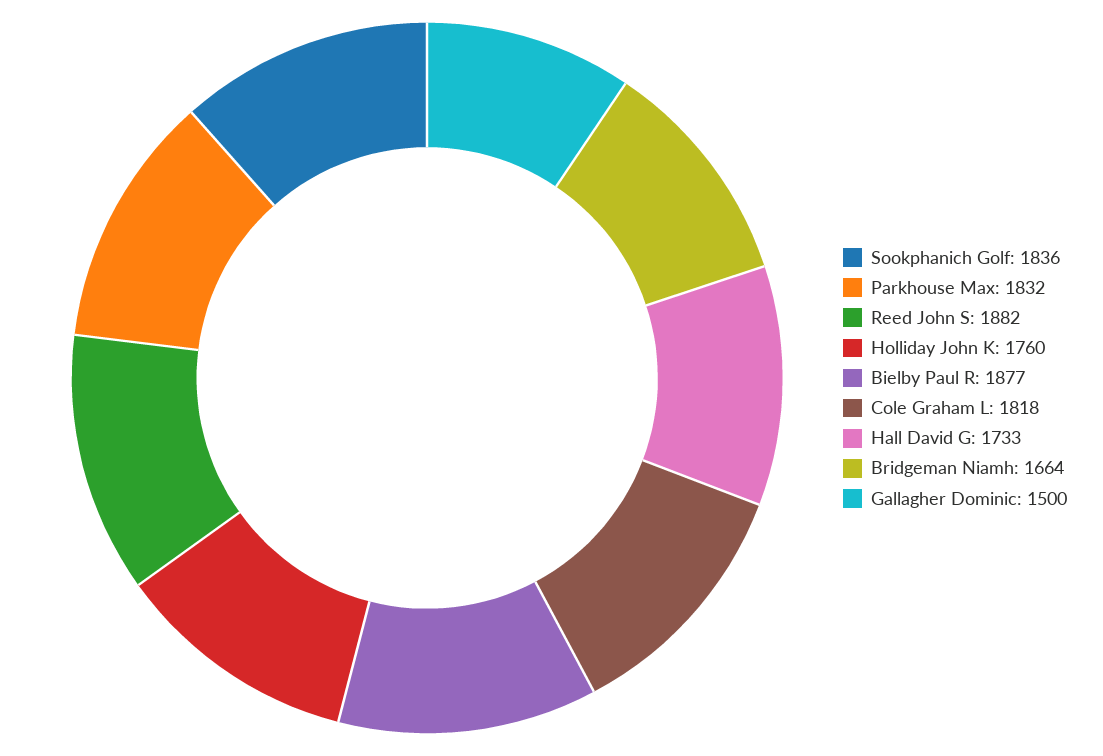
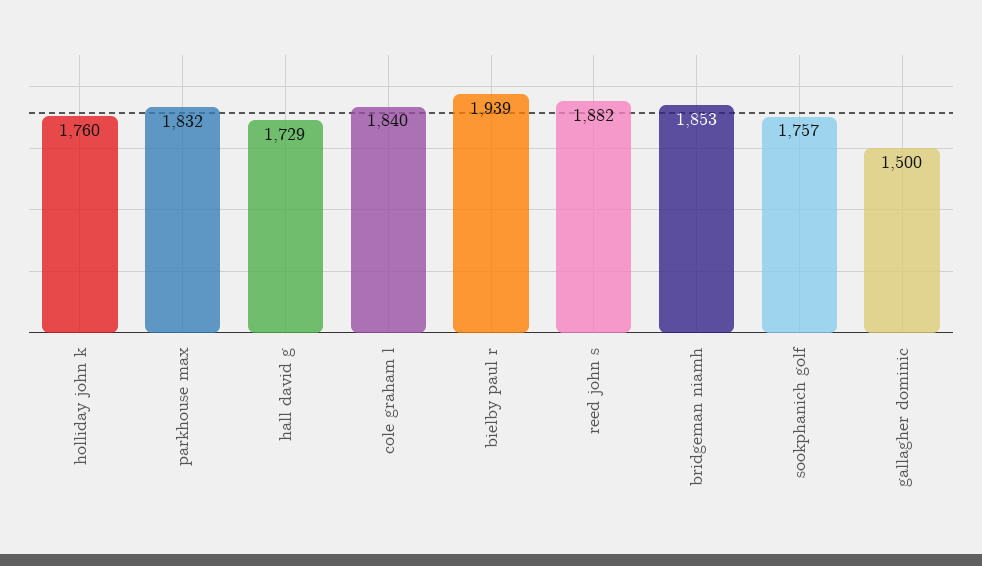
  {
-   "Sookphanich Golf": 1836,
+   "Sookphanich Golf": 1757,
    "Parkhouse Max": 1832,
    "Reed John S": 1882,
    "Holliday John K": 1760,
-   "Bielby Paul R": 1877,
+   "Bielby Paul R": 1939,
-   "Cole Graham L": 1818,
+   "Cole Graham L": 1840,
-   "Hall David G": 1733,
+   "Hall David G": 1729,
-   "Bridgeman Niamh": 1664,
+   "Bridgeman Niamh": 1853,
    "Gallagher Dominic": 1500
  }

